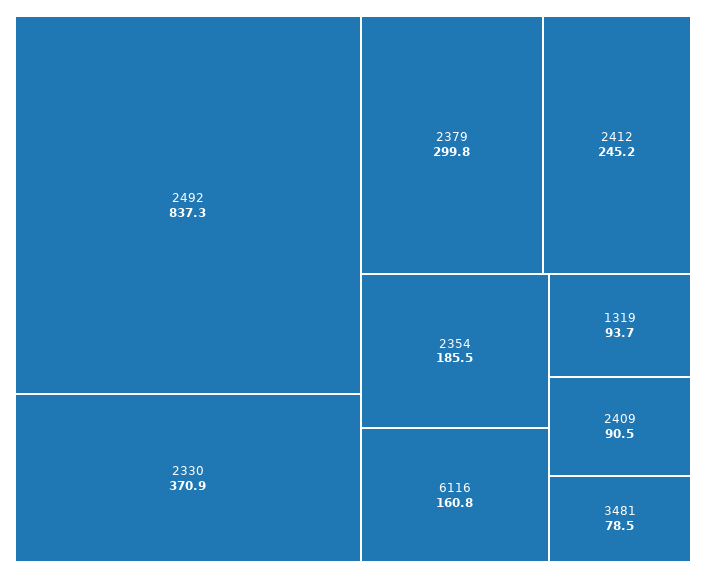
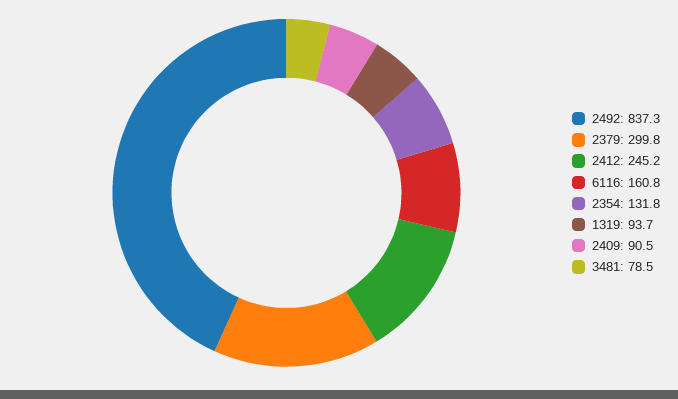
  {
    "2492": 837.3,
-   "2330": 370.9,
    "2379": 299.8,
    "2412": 245.2,
-   "2354": 185.5,
+   "2354": 131.8,
    "6116": 160.8,
    "1319": 93.7,
    "2409": 90.5,
    "3481": 78.5
  }

